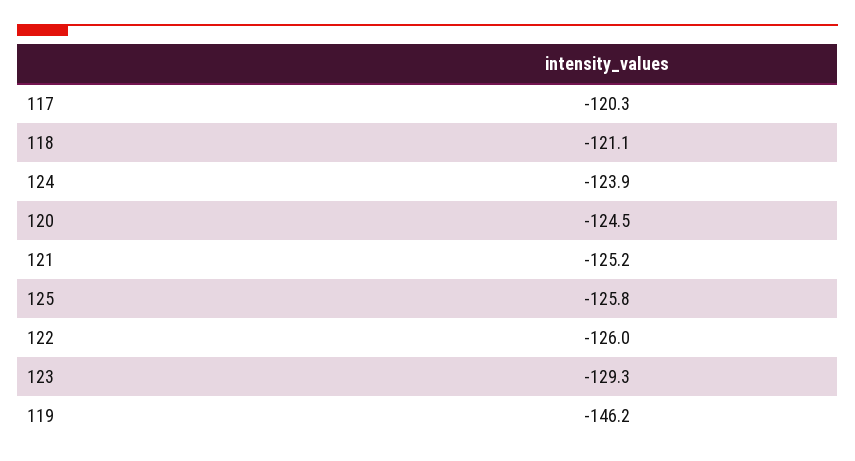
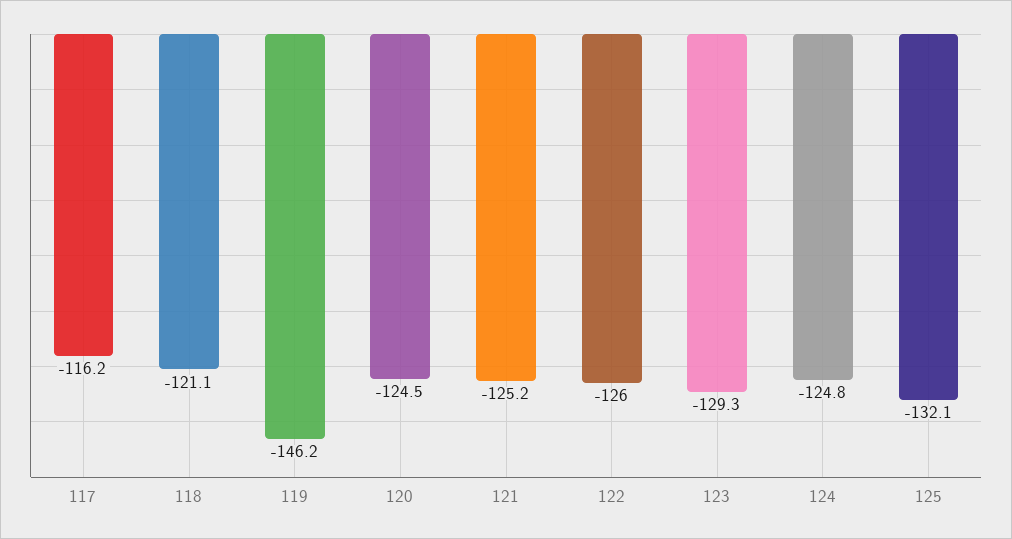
  {
-   "117": -120.3,
+   "117": -116.2,
    "118": -121.1,
-   "124": -123.9,
+   "124": -124.8,
    "120": -124.5,
    "121": -125.2,
-   "125": -125.8,
+   "125": -132.1,
    "122": -126,
    "123": -129.3,
    "119": -146.2
  }

